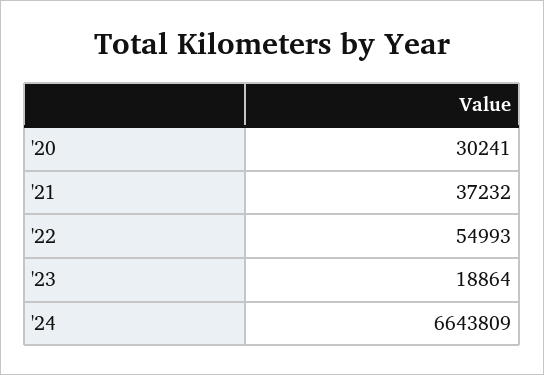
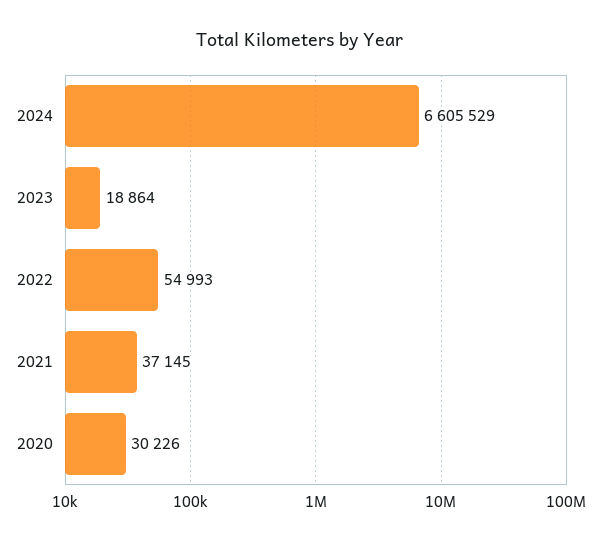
  {
-   "'20": 30241,
+   "'20": 30226,
-   "'21": 37232,
+   "'21": 37145,
    "'22": 54993,
    "'23": 18864,
-   "'24": 6643809
+   "'24": 6605529
  }

